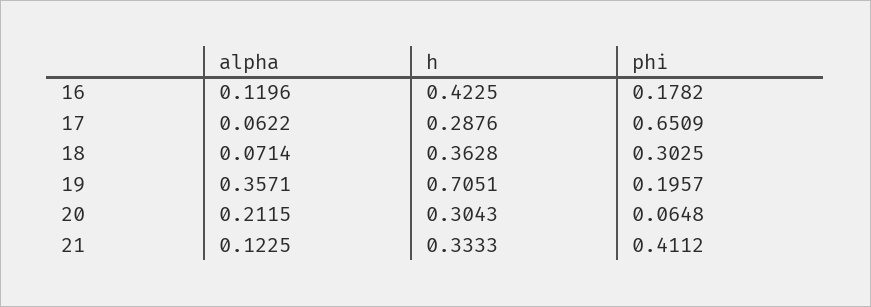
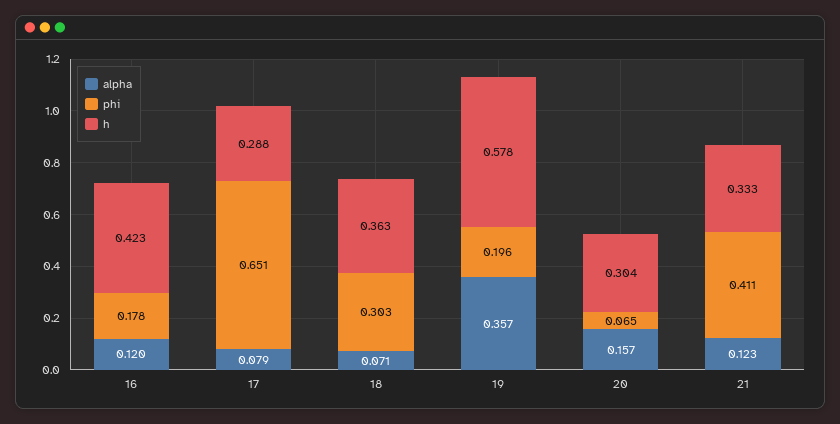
  {
    "alpha": {
      "16": 0.1196,
-     "17": 0.0622,
+     "17": 0.079,
      "18": 0.0714,
      "19": 0.3571,
-     "20": 0.2115,
+     "20": 0.157,
      "21": 0.1225
    },
    "h": {
      "16": 0.4225,
      "17": 0.2876,
      "18": 0.3628,
-     "19": 0.7051,
+     "19": 0.578,
      "20": 0.3043,
      "21": 0.3333
    },
    "phi": {
      "16": 0.1782,
      "17": 0.6509,
      "18": 0.3025,
      "19": 0.1957,
      "20": 0.0648,
      "21": 0.4112
    }
  }

